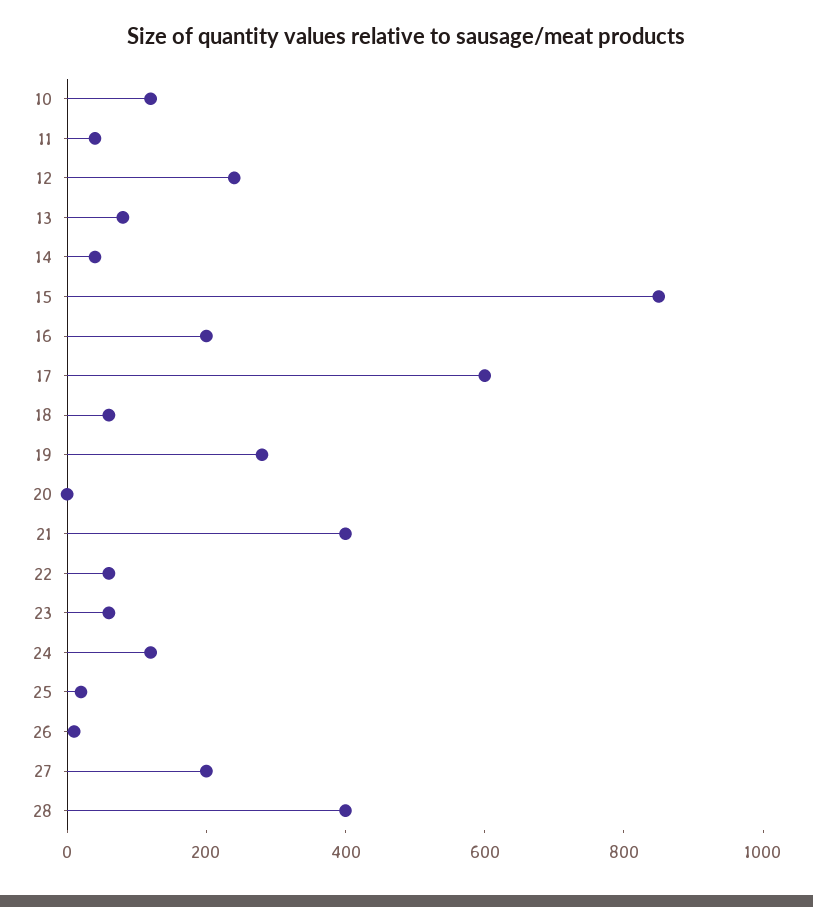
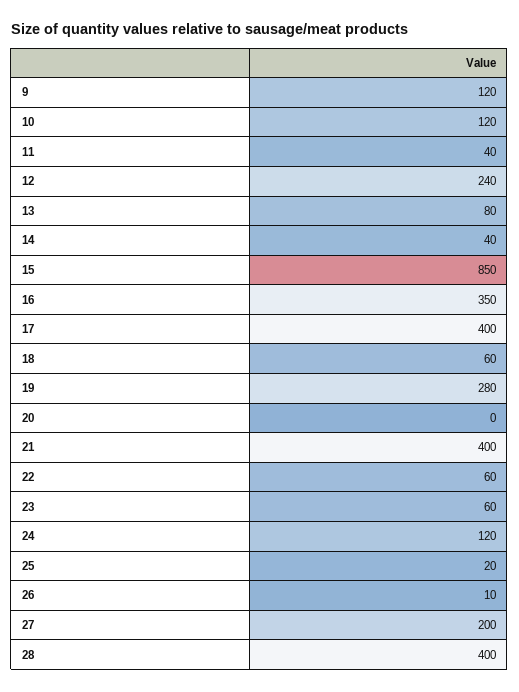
  {
    "10": 120,
    "11": 40,
    "12": 240,
    "13": 80,
    "14": 40,
    "15": 850,
-   "16": 200,
+   "16": 350,
-   "17": 600,
+   "17": 400,
    "18": 60,
    "19": 280,
    "20": 0,
    "21": 400,
    "22": 60,
    "23": 60,
    "24": 120,
    "25": 20,
    "26": 10,
    "27": 200,
-   "28": 400
+   "28": 400,
+   "9": 120
  }

